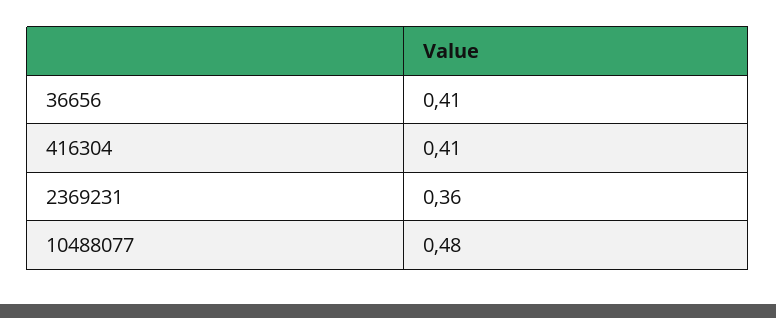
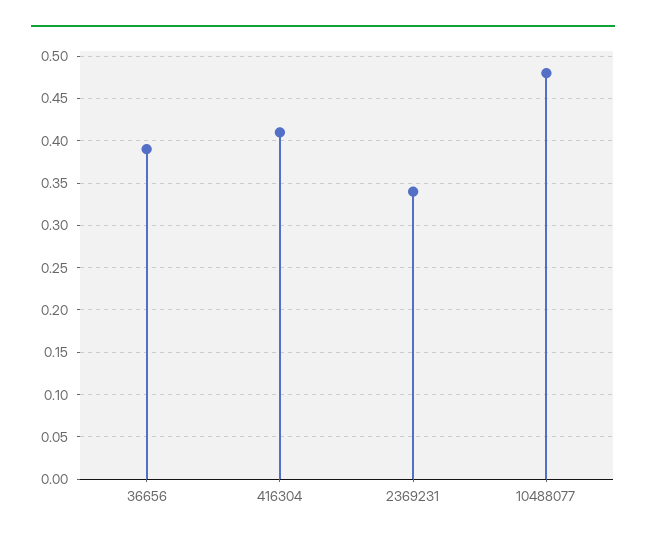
  {
-   "36656": 0.41,
+   "36656": 0.39,
    "416304": 0.41,
-   "2369231": 0.36,
+   "2369231": 0.34,
    "10488077": 0.48
  }

